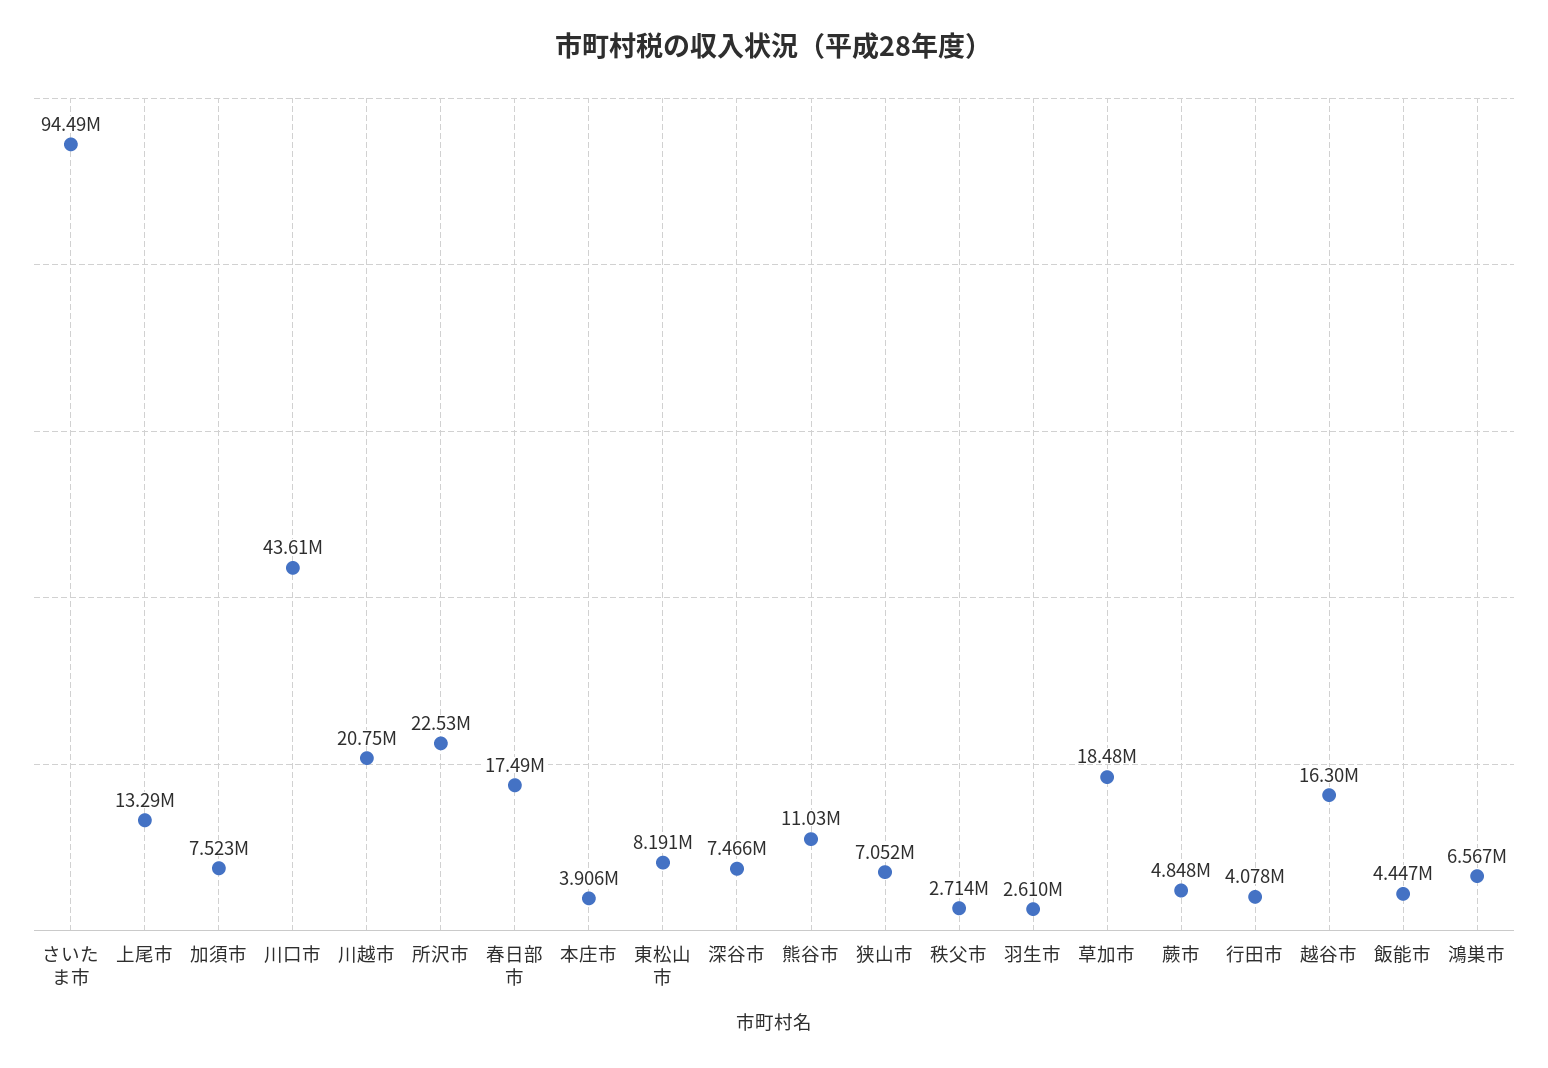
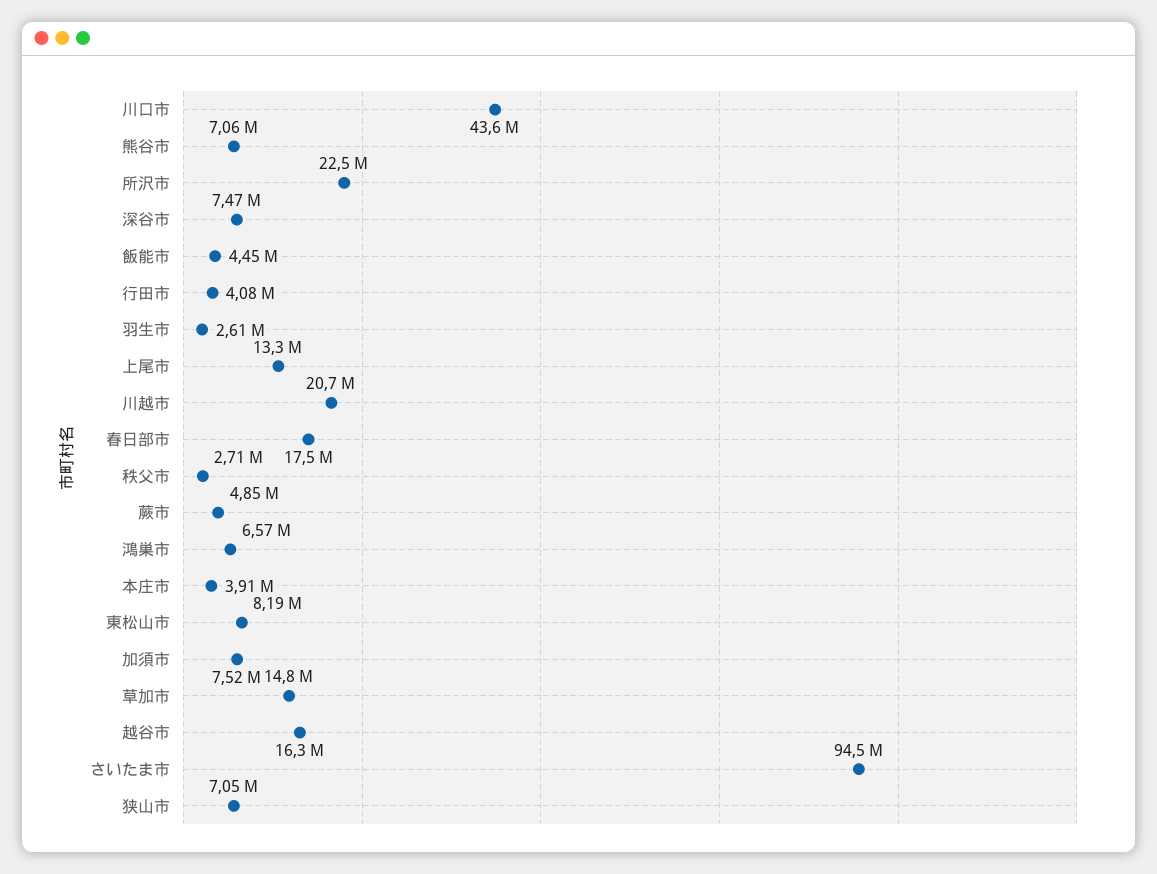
  {
    "さいたま市": 94490000,
    "上尾市": 13290000,
    "加須市": 7523000,
    "川口市": 43610000,
    "川越市": 20750000,
    "所沢市": 22530000,
    "春日部市": 17490000,
    "本庄市": 3906000,
    "東松山市": 8191000,
    "深谷市": 7466000,
-   "熊谷市": 11030000,
+   "熊谷市": 7060000,
    "狭山市": 7052000,
    "秩父市": 2714000,
    "羽生市": 2610000,
-   "草加市": 18480000,
+   "草加市": 14800000,
    "蕨市": 4848000,
    "行田市": 4078000,
    "越谷市": 16300000,
    "飯能市": 4447000,
    "鴻巣市": 6567000
  }

